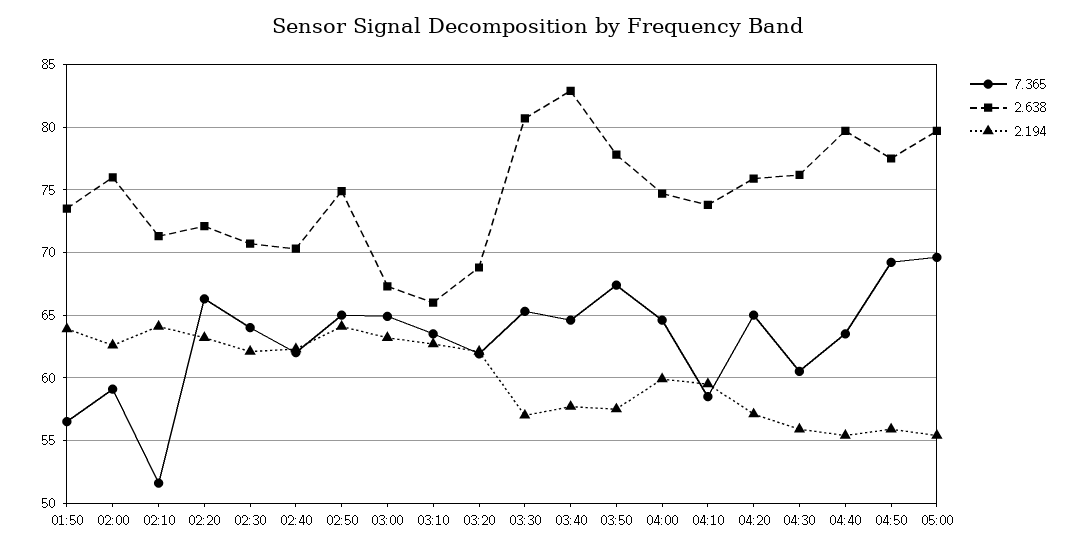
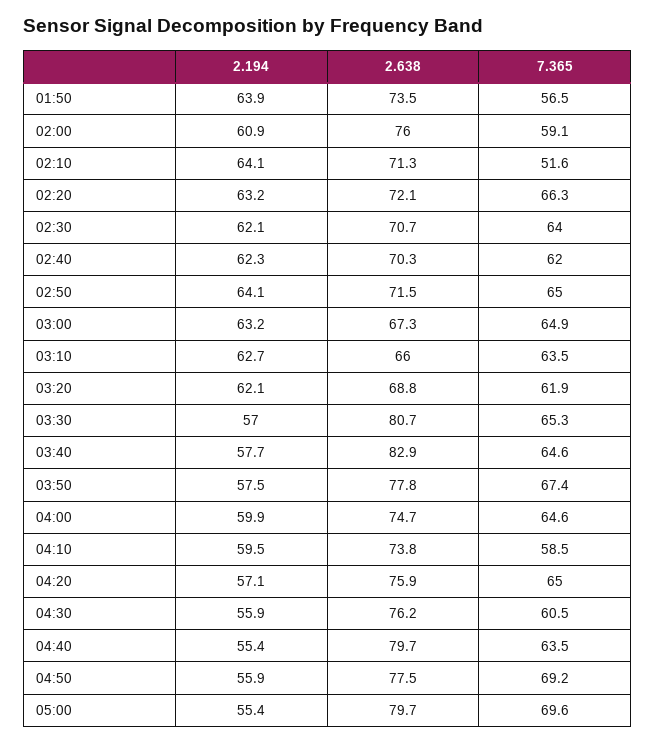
  {
    "7.365": {
      "01:50": 56.5,
      "02:00": 59.1,
      "02:10": 51.6,
      "02:20": 66.3,
      "02:30": 64,
      "02:40": 62,
      "02:50": 65,
      "03:00": 64.9,
      "03:10": 63.5,
      "03:20": 61.9,
      "03:30": 65.3,
      "03:40": 64.6,
      "03:50": 67.4,
      "04:00": 64.6,
      "04:10": 58.5,
      "04:20": 65,
      "04:30": 60.5,
      "04:40": 63.5,
      "04:50": 69.2,
      "05:00": 69.6
    },
    "2.638": {
      "01:50": 73.5,
      "02:00": 76,
      "02:10": 71.3,
      "02:20": 72.1,
      "02:30": 70.7,
      "02:40": 70.3,
-     "02:50": 75,
+     "02:50": 71.5,
      "03:00": 67.3,
      "03:10": 66,
      "03:20": 68.8,
      "03:30": 80.7,
      "03:40": 82.9,
      "03:50": 77.8,
      "04:00": 74.7,
      "04:10": 73.8,
      "04:20": 75.9,
      "04:30": 76.2,
      "04:40": 79.7,
      "04:50": 77.5,
      "05:00": 79.7
    },
    "2.194": {
      "01:50": 63.9,
-     "02:00": 62.5,
+     "02:00": 60.9,
      "02:10": 64.1,
      "02:20": 63.2,
      "02:30": 62.1,
      "02:40": 62.3,
      "02:50": 64.1,
      "03:00": 63.2,
      "03:10": 62.7,
      "03:20": 62.1,
      "03:30": 57,
      "03:40": 57.7,
      "03:50": 57.5,
      "04:00": 59.9,
      "04:10": 59.5,
      "04:20": 57.1,
      "04:30": 55.9,
      "04:40": 55.4,
      "04:50": 55.9,
      "05:00": 55.4
    }
  }

